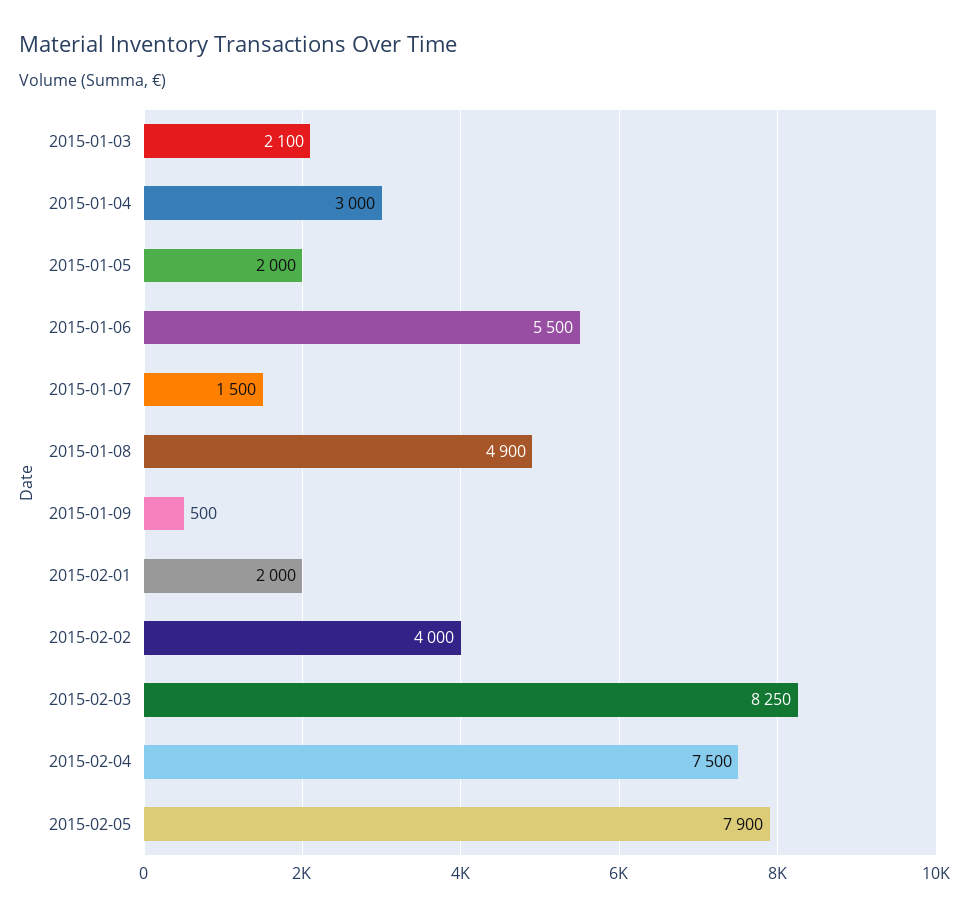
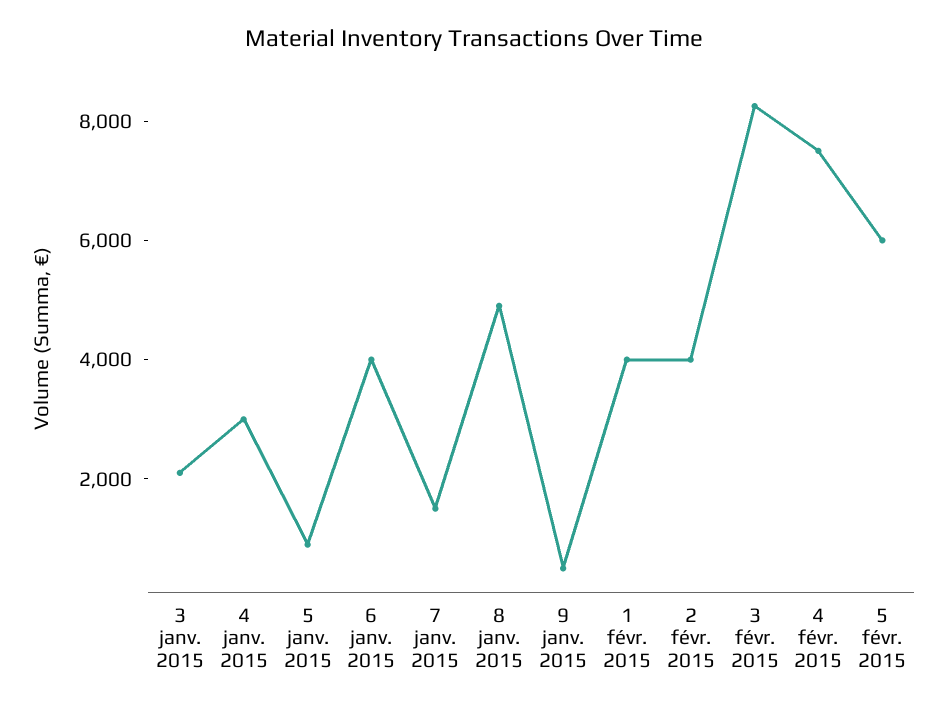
  {
    "2015-01-03": 2100,
    "2015-01-04": 3000,
-   "2015-01-05": 2000,
+   "2015-01-05": 1000,
-   "2015-01-06": 5500,
+   "2015-01-06": 4000,
    "2015-01-07": 1500,
    "2015-01-08": 4900,
    "2015-01-09": 500,
-   "2015-02-01": 2000,
+   "2015-02-01": 4000,
    "2015-02-02": 4000,
    "2015-02-03": 8250,
    "2015-02-04": 7500,
-   "2015-02-05": 7900
+   "2015-02-05": 6000
  }

